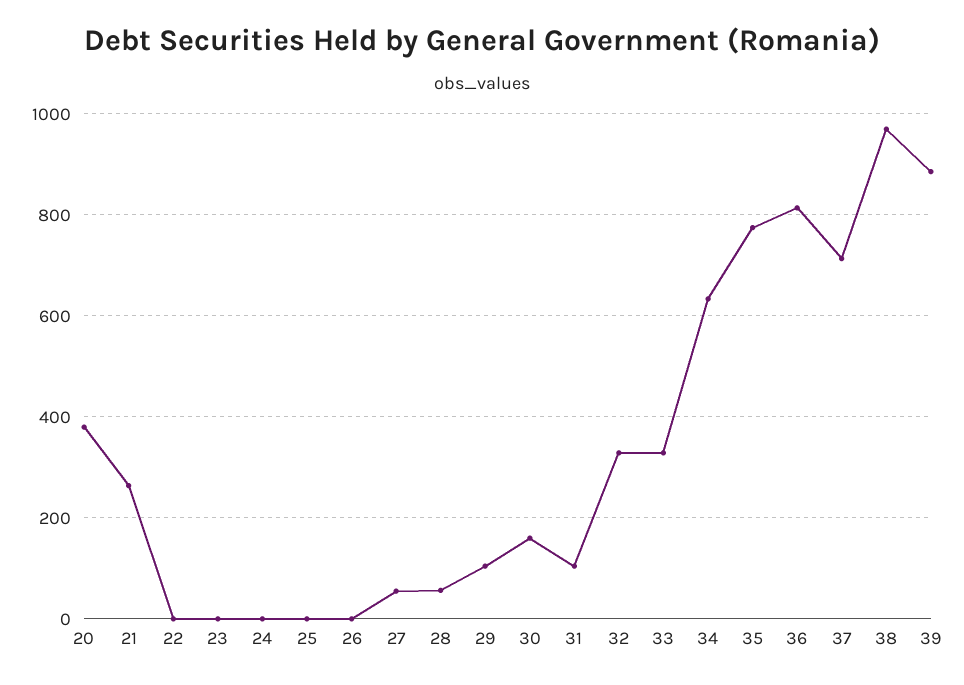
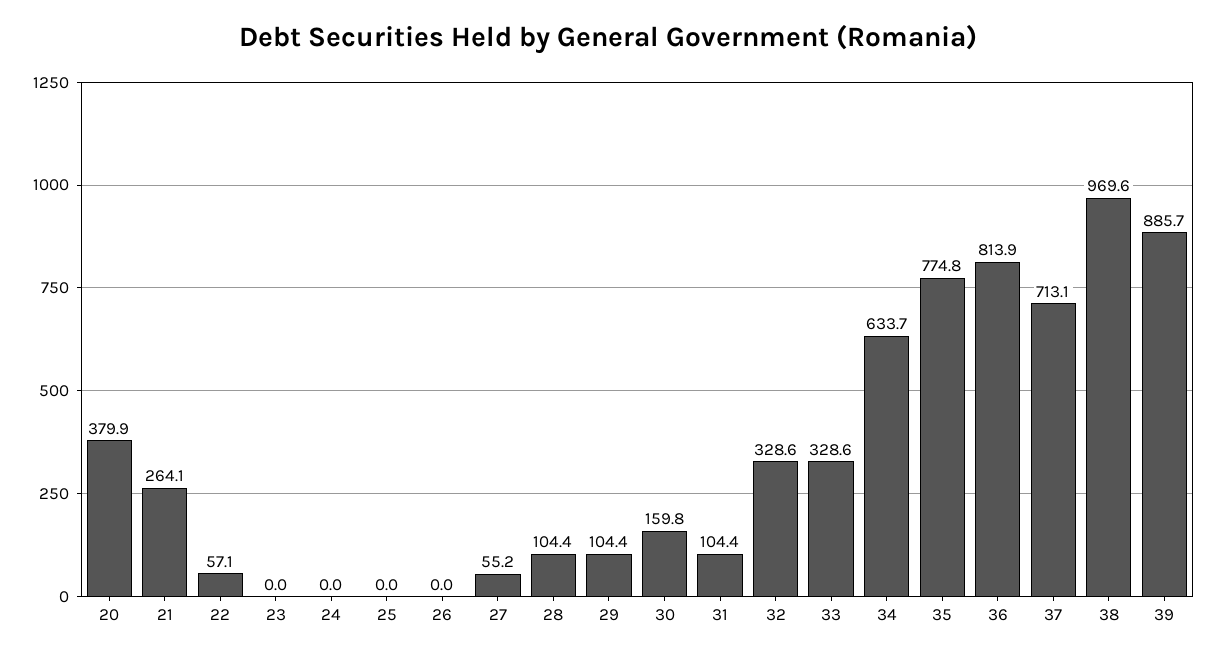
  {
    "20": 379.9,
    "21": 264.1,
-   "22": 0,
+   "22": 57.1,
    "23": 0,
    "24": 0,
    "25": 0,
    "26": 0,
    "27": 55.2,
-   "28": 60,
+   "28": 104.4,
    "29": 104.4,
    "30": 159.8,
    "31": 104.4,
    "32": 328.6,
    "33": 328.6,
    "34": 633.7,
    "35": 774.8,
    "36": 813.9,
    "37": 713.1,
    "38": 969.6,
    "39": 885.7
  }

